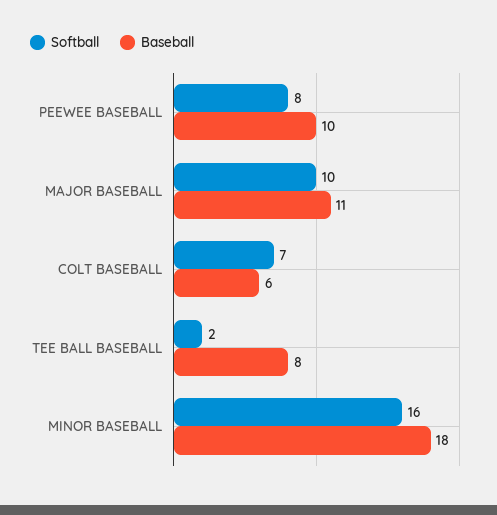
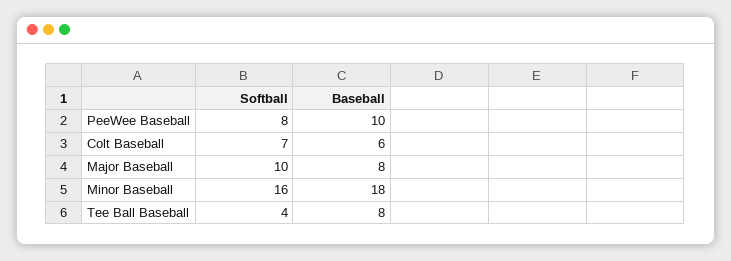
  {
    "Softball": {
      "PEEWEE BASEBALL": 8,
      "MAJOR BASEBALL": 10,
      "COLT BASEBALL": 7,
-     "TEE BALL BASEBALL": 2,
+     "TEE BALL BASEBALL": 4,
      "MINOR BASEBALL": 16
    },
    "Baseball": {
      "PEEWEE BASEBALL": 10,
-     "MAJOR BASEBALL": 11,
+     "MAJOR BASEBALL": 8,
      "COLT BASEBALL": 6,
      "TEE BALL BASEBALL": 8,
      "MINOR BASEBALL": 18
    }
  }

